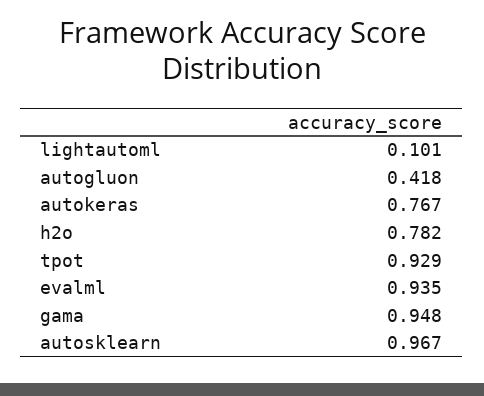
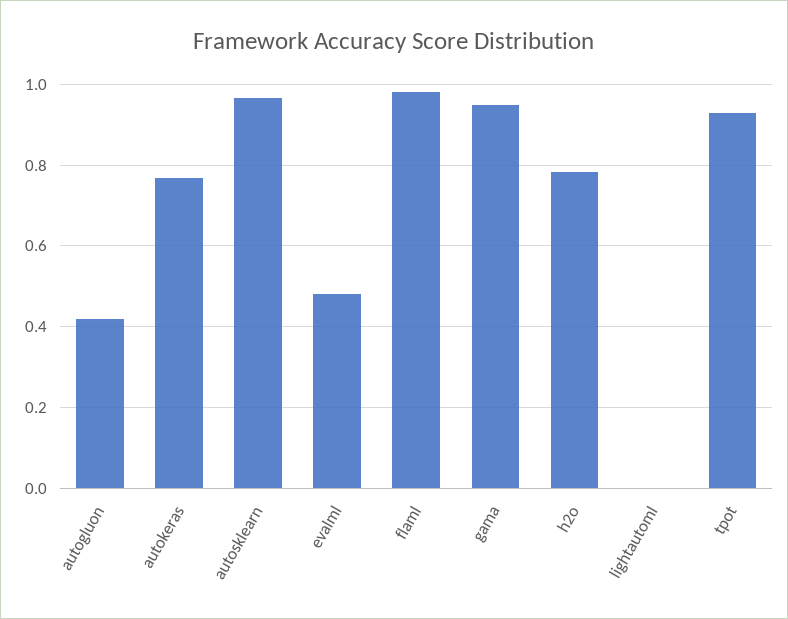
  {
-   "lightautoml": 0.101,
+   "lightautoml": 0,
    "autogluon": 0.418,
    "autokeras": 0.767,
    "h2o": 0.782,
    "tpot": 0.929,
-   "evalml": 0.935,
+   "evalml": 0.48,
    "gama": 0.948,
-   "autosklearn": 0.967
+   "autosklearn": 0.967,
+   "flaml": 0.98
  }

